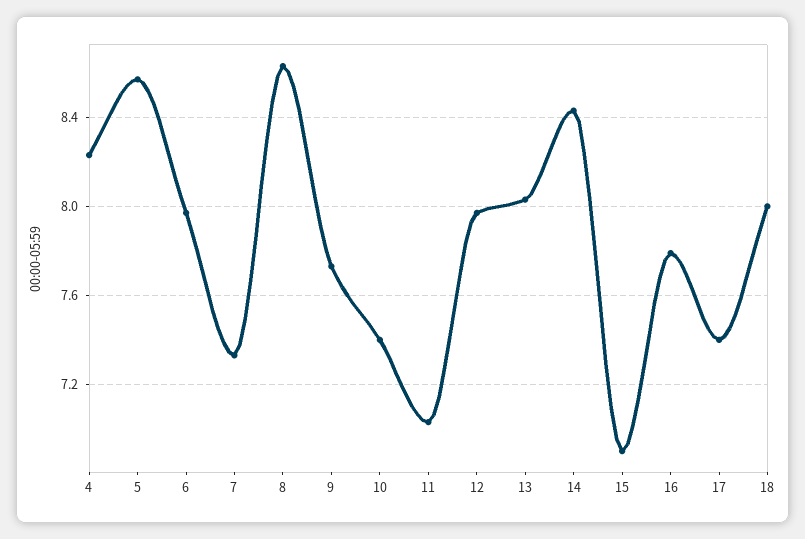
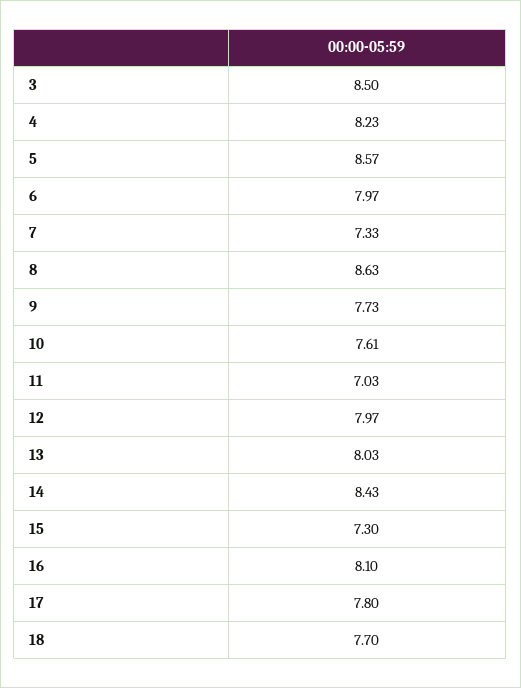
  {
    "4": 8.23,
    "5": 8.57,
    "6": 7.97,
    "7": 7.33,
    "8": 8.63,
    "9": 7.73,
-   "10": 7.4,
+   "10": 7.61,
    "11": 7.03,
    "12": 7.97,
    "13": 8.03,
    "14": 8.43,
-   "15": 6.9,
+   "15": 7.3,
-   "16": 7.8,
+   "16": 8.1,
-   "17": 7.4,
+   "17": 7.8,
-   "18": 8
+   "18": 7.7,
+   "3": 8.5
  }

